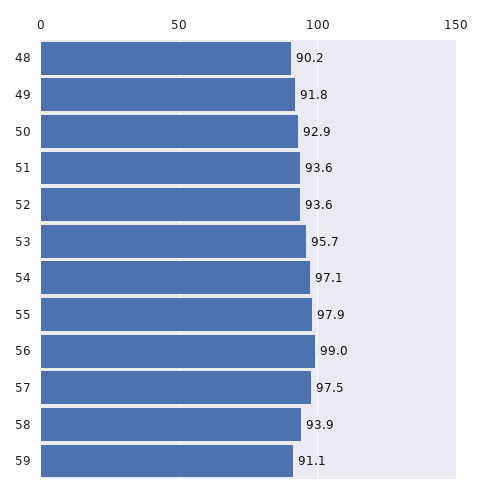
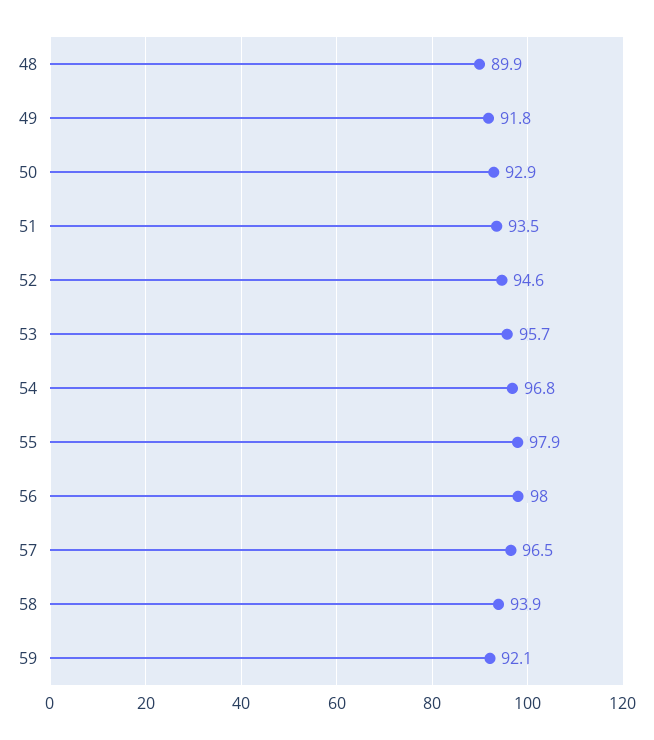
  {
-   "48": 90.2,
+   "48": 89.9,
    "49": 91.8,
    "50": 92.9,
-   "51": 93.6,
+   "51": 93.5,
-   "52": 93.6,
+   "52": 94.6,
    "53": 95.7,
-   "54": 97.1,
+   "54": 96.8,
    "55": 97.9,
-   "56": 99,
+   "56": 98,
-   "57": 97.5,
+   "57": 96.5,
    "58": 93.9,
-   "59": 91.1
+   "59": 92.1
  }

